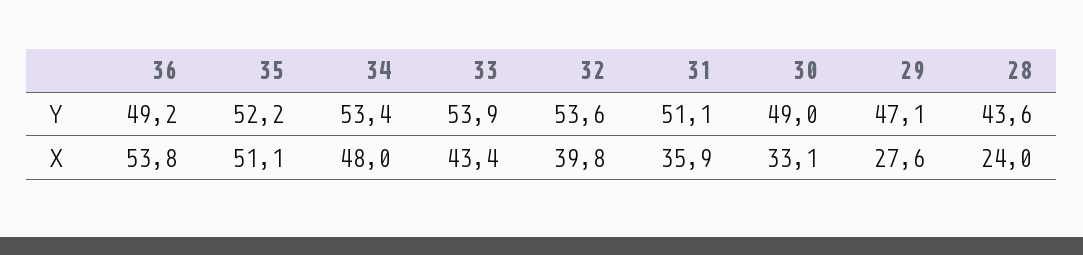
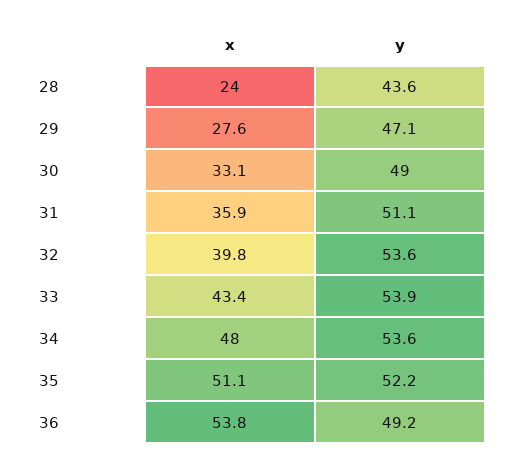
  {
    "36": {
      "Y": 49.2,
      "X": 53.8
    },
    "35": {
      "Y": 52.2,
      "X": 51.1
    },
    "34": {
-     "Y": 53.4,
+     "Y": 53.6,
      "X": 48
    },
    "33": {
      "Y": 53.9,
      "X": 43.4
    },
    "32": {
      "Y": 53.6,
      "X": 39.8
    },
    "31": {
      "Y": 51.1,
      "X": 35.9
    },
    "30": {
      "Y": 49,
      "X": 33.1
    },
    "29": {
      "Y": 47.1,
      "X": 27.6
    },
    "28": {
      "Y": 43.6,
      "X": 24
    }
  }

